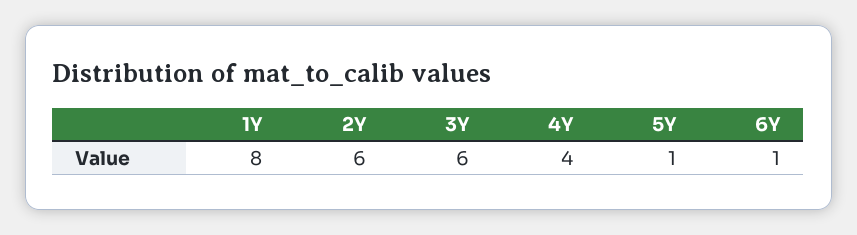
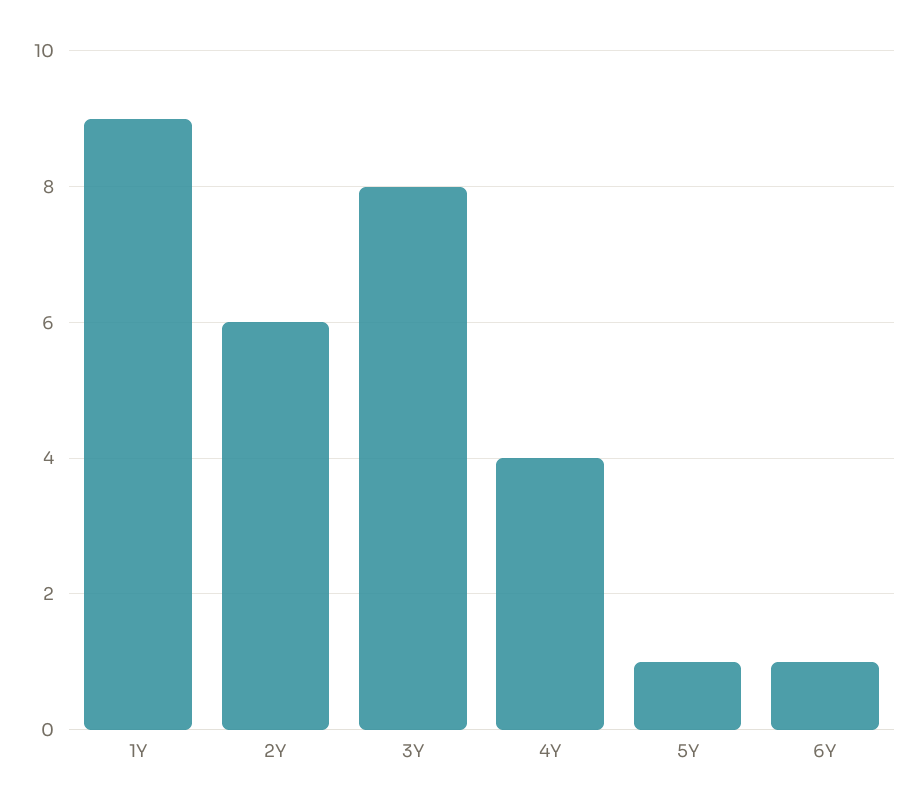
  {
-   "1Y": 8,
+   "1Y": 9,
    "2Y": 6,
-   "3Y": 6,
+   "3Y": 8,
    "4Y": 4,
    "5Y": 1,
    "6Y": 1
  }

